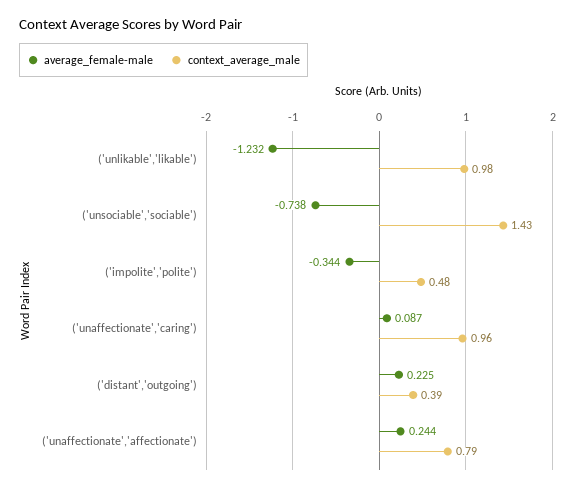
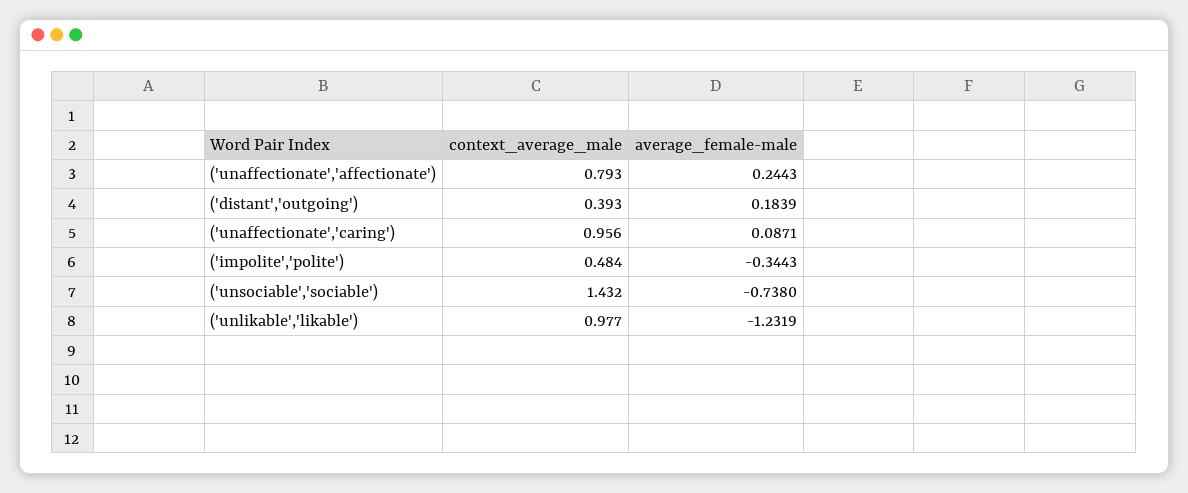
  {
    "average_female-male": {
      "('unlikable','likable')": -1.2319,
      "('unsociable','sociable')": -0.738,
      "('impolite','polite')": -0.3443,
      "('unaffectionate','caring')": 0.0871,
-     "('distant','outgoing')": 0.225,
+     "('distant','outgoing')": 0.1839,
      "('unaffectionate','affectionate')": 0.2443
    },
    "context_average_male": {
      "('unlikable','likable')": 0.977,
      "('unsociable','sociable')": 1.432,
      "('impolite','polite')": 0.484,
      "('unaffectionate','caring')": 0.956,
      "('distant','outgoing')": 0.393,
      "('unaffectionate','affectionate')": 0.793
    }
  }

